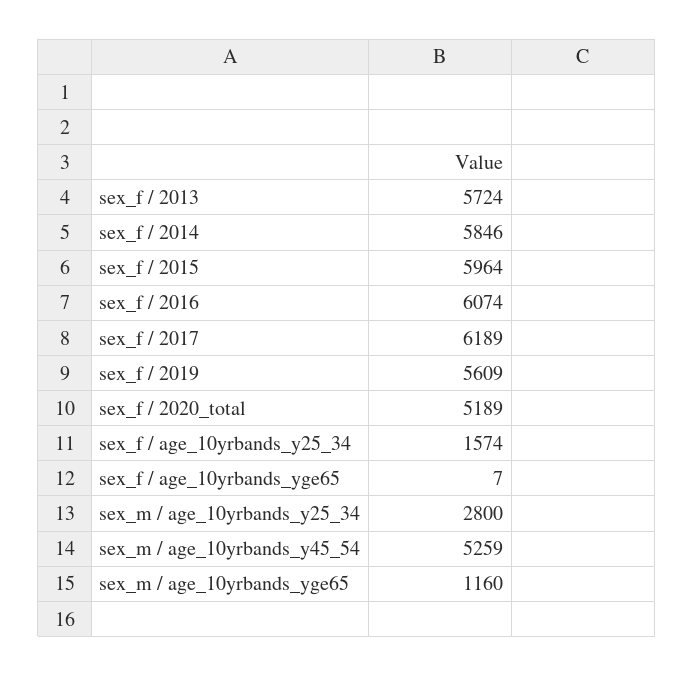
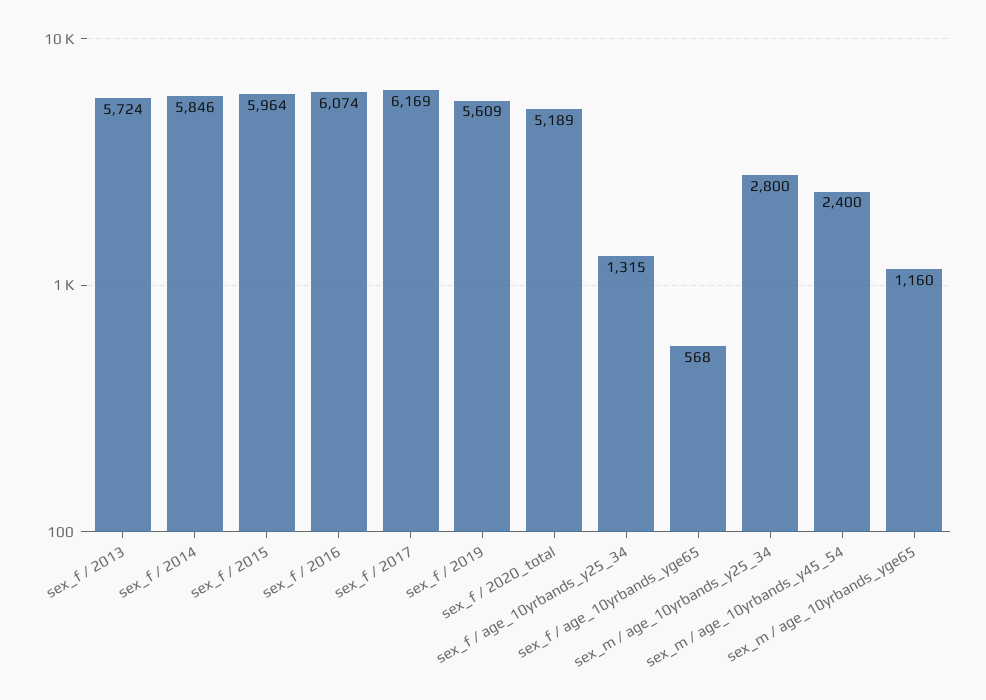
  {
    "sex_f / 2013": 5724,
    "sex_f / 2014": 5846,
    "sex_f / 2015": 5964,
    "sex_f / 2016": 6074,
-   "sex_f / 2017": 6189,
+   "sex_f / 2017": 6169,
    "sex_f / 2019": 5609,
    "sex_f / 2020_total": 5189,
-   "sex_f / age_10yrbands_y25_34": 1574,
+   "sex_f / age_10yrbands_y25_34": 1315,
-   "sex_f / age_10yrbands_yge65": 7,
+   "sex_f / age_10yrbands_yge65": 568,
    "sex_m / age_10yrbands_y25_34": 2800,
-   "sex_m / age_10yrbands_y45_54": 5259,
+   "sex_m / age_10yrbands_y45_54": 2400,
    "sex_m / age_10yrbands_yge65": 1160
  }

